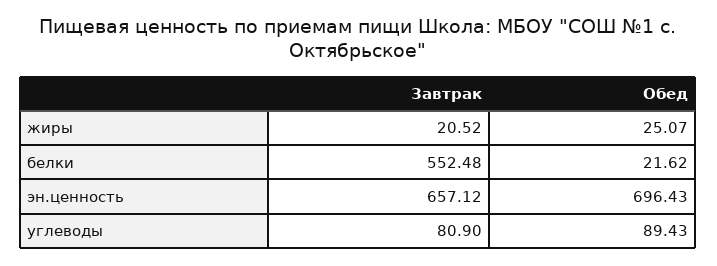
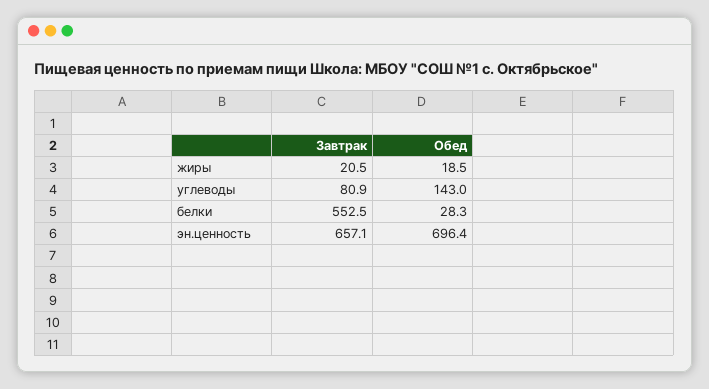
  {
    "Завтрак": {
      "жиры": 20.52,
      "белки": 552.48,
      "эн.ценность": 657.12,
      "углеводы": 80.9
    },
    "Обед": {
-     "жиры": 25.07,
+     "жиры": 18.5,
-     "белки": 21.62,
+     "белки": 28.3,
      "эн.ценность": 696.43,
-     "углеводы": 89.43
+     "углеводы": 143
    }
  }

